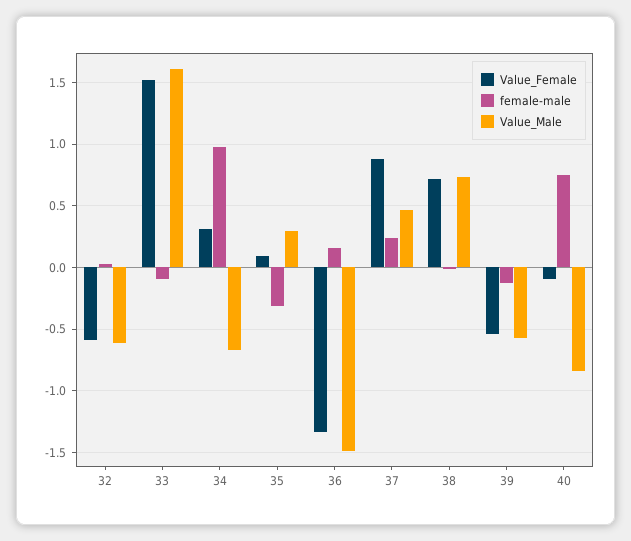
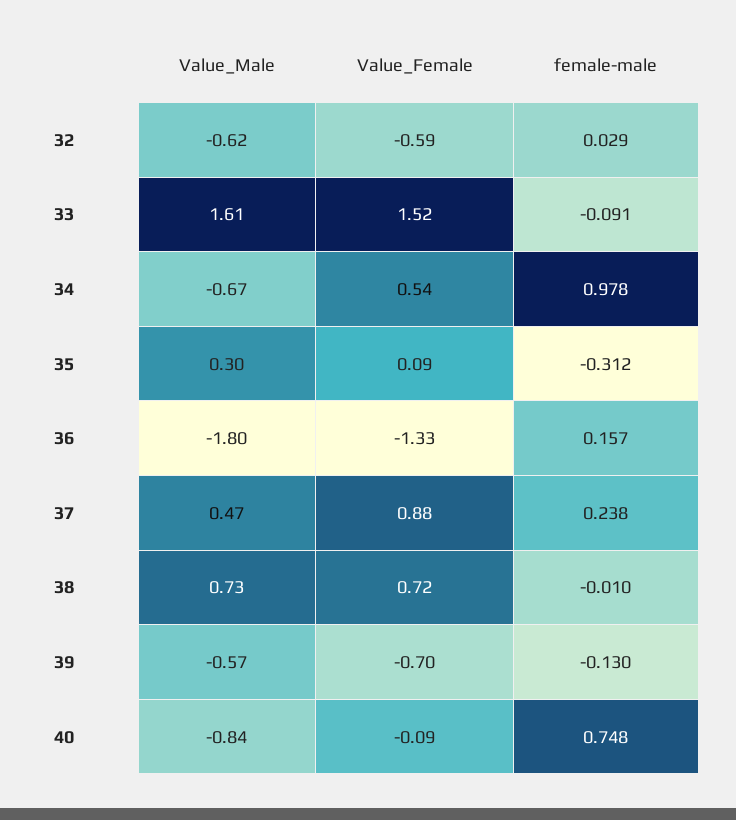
  {
    "Value_Female": {
      "32": -0.59,
      "33": 1.52,
-     "34": 0.3,
+     "34": 0.54,
      "35": 0.09,
      "36": -1.33,
      "37": 0.88,
      "38": 0.72,
-     "39": -0.55,
+     "39": -0.7,
      "40": -0.09
    },
    "female-male": {
      "32": 0.029,
      "33": -0.091,
      "34": 0.978,
      "35": -0.312,
      "36": 0.157,
      "37": 0.238,
      "38": -0.01,
      "39": -0.13,
      "40": 0.748
    },
    "Value_Male": {
      "32": -0.62,
      "33": 1.61,
      "34": -0.67,
      "35": 0.3,
-     "36": -1.5,
+     "36": -1.8,
      "37": 0.47,
      "38": 0.73,
      "39": -0.57,
      "40": -0.84
    }
  }

